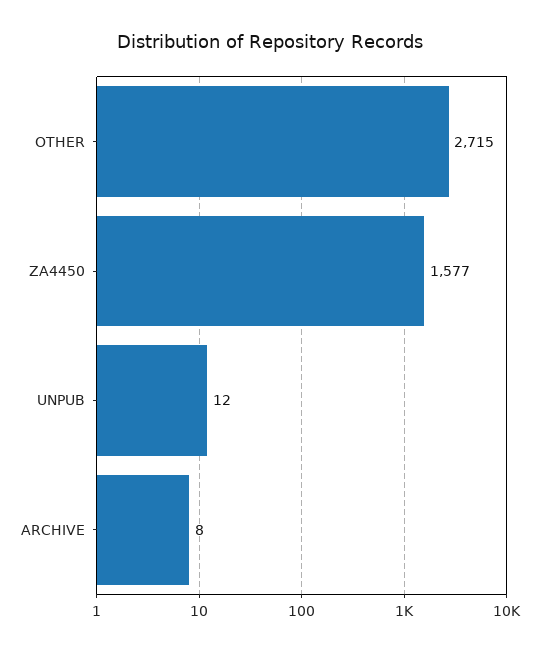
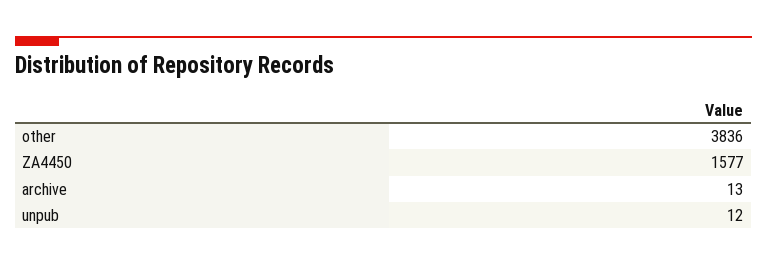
  {
-   "OTHER": 2715,
+   "OTHER": 3836,
    "ZA4450": 1577,
    "UNPUB": 12,
-   "ARCHIVE": 8
+   "ARCHIVE": 13
  }

